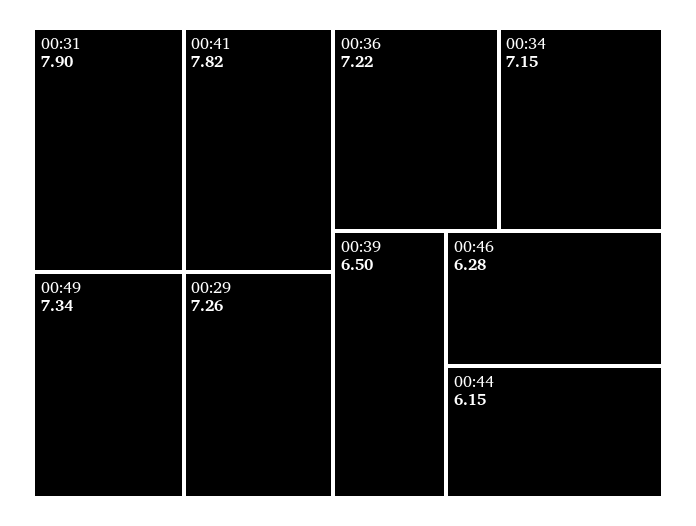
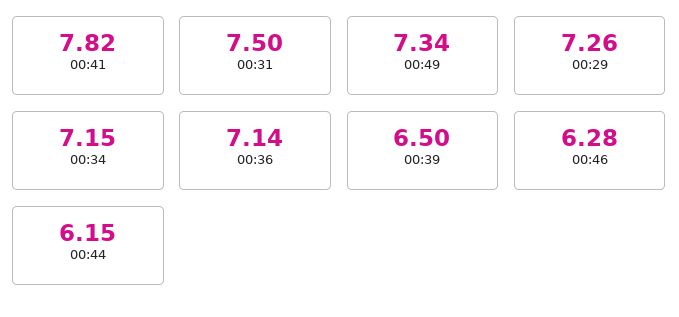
  {
-   "00:31": 7.9,
+   "00:31": 7.5,
    "00:41": 7.82,
    "00:49": 7.34,
    "00:29": 7.26,
-   "00:36": 7.22,
+   "00:36": 7.14,
    "00:34": 7.15,
    "00:39": 6.5,
    "00:46": 6.28,
    "00:44": 6.15
  }

